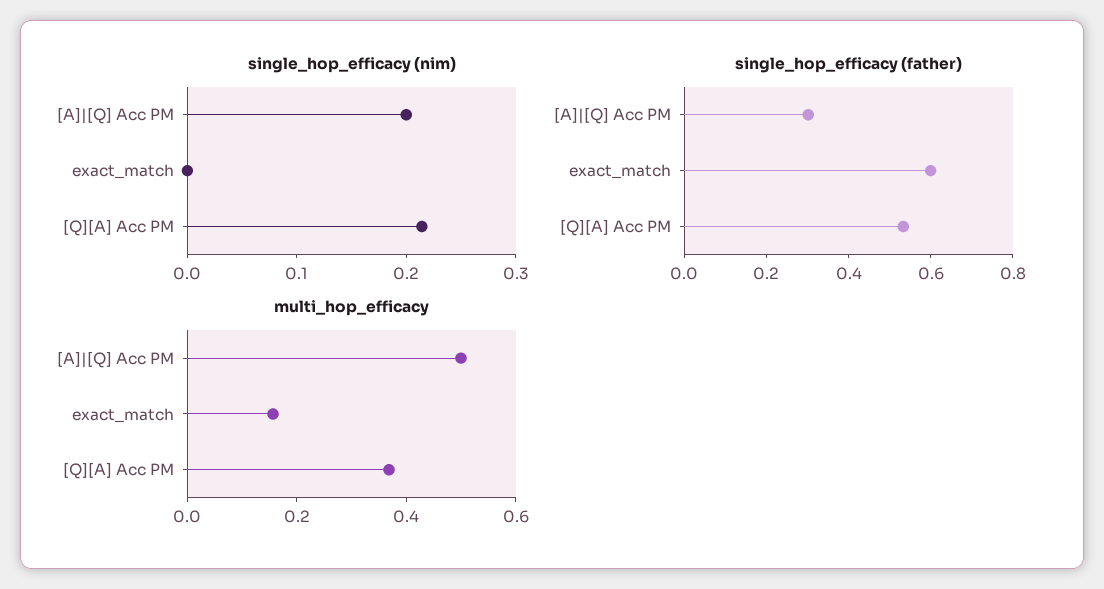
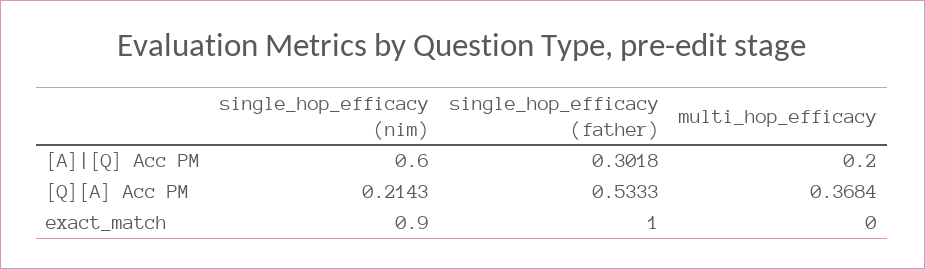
  {
    "single_hop_efficacy (nim)": {
-     "[A]|[Q] Acc PM": 0.2,
+     "[A]|[Q] Acc PM": 0.6,
-     "exact_match": 0,
+     "exact_match": 0.9,
      "[Q][A] Acc PM": 0.2143
    },
    "single_hop_efficacy (father)": {
      "[A]|[Q] Acc PM": 0.3018,
-     "exact_match": 0.6,
+     "exact_match": 1,
      "[Q][A] Acc PM": 0.5333
    },
    "multi_hop_efficacy": {
-     "[A]|[Q] Acc PM": 0.5,
+     "[A]|[Q] Acc PM": 0.2,
-     "exact_match": 0.15,
+     "exact_match": 0,
      "[Q][A] Acc PM": 0.3684
    }
  }

